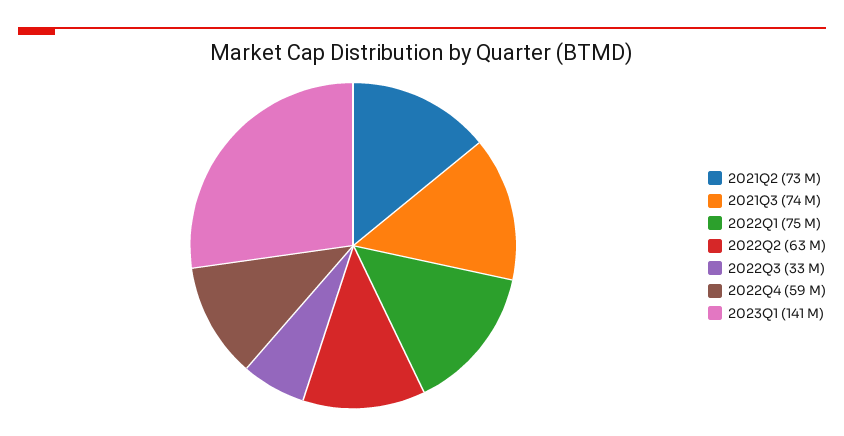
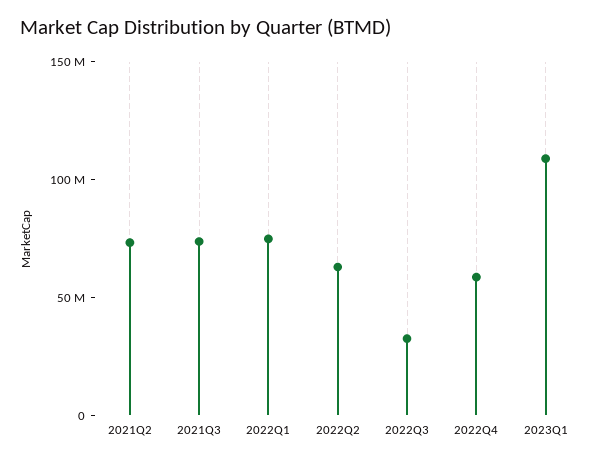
  {
    "2021Q2": 73000000,
    "2021Q3": 74000000,
    "2022Q1": 75000000,
    "2022Q2": 63000000,
    "2022Q3": 33000000,
    "2022Q4": 59000000,
-   "2023Q1": 141000000
+   "2023Q1": 110000000
  }

